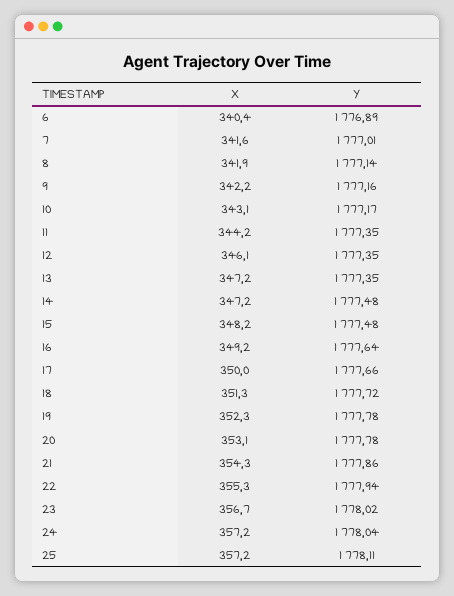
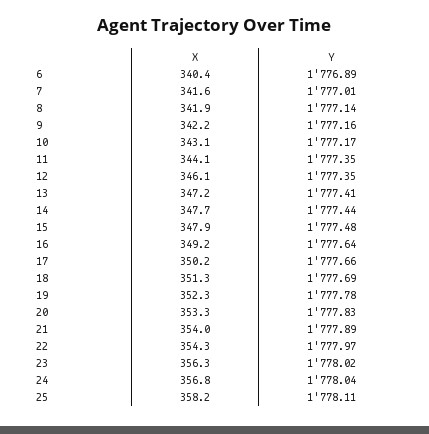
  {
    "X": {
      "6": 340.4,
      "7": 341.6,
      "8": 341.9,
      "9": 342.2,
      "10": 343.1,
-     "11": 344.2,
+     "11": 344.1,
      "12": 346.1,
      "13": 347.2,
-     "14": 347.2,
+     "14": 347.7,
-     "15": 348.2,
+     "15": 347.9,
      "16": 349.2,
-     "17": 350,
+     "17": 350.2,
      "18": 351.3,
      "19": 352.3,
-     "20": 353.1,
+     "20": 353.3,
-     "21": 354.3,
+     "21": 354,
-     "22": 355.3,
+     "22": 354.3,
-     "23": 356.7,
+     "23": 356.3,
-     "24": 357.2,
+     "24": 356.8,
-     "25": 357.2
+     "25": 358.2
    },
    "Y": {
      "6": 1776.89,
      "7": 1777.01,
      "8": 1777.14,
      "9": 1777.16,
      "10": 1777.17,
      "11": 1777.35,
      "12": 1777.35,
-     "13": 1777.35,
+     "13": 1777.41,
-     "14": 1777.48,
+     "14": 1777.44,
      "15": 1777.48,
      "16": 1777.64,
      "17": 1777.66,
-     "18": 1777.72,
+     "18": 1777.69,
      "19": 1777.78,
-     "20": 1777.78,
+     "20": 1777.83,
-     "21": 1777.86,
+     "21": 1777.89,
-     "22": 1777.94,
+     "22": 1777.97,
      "23": 1778.02,
      "24": 1778.04,
      "25": 1778.11
    }
  }

